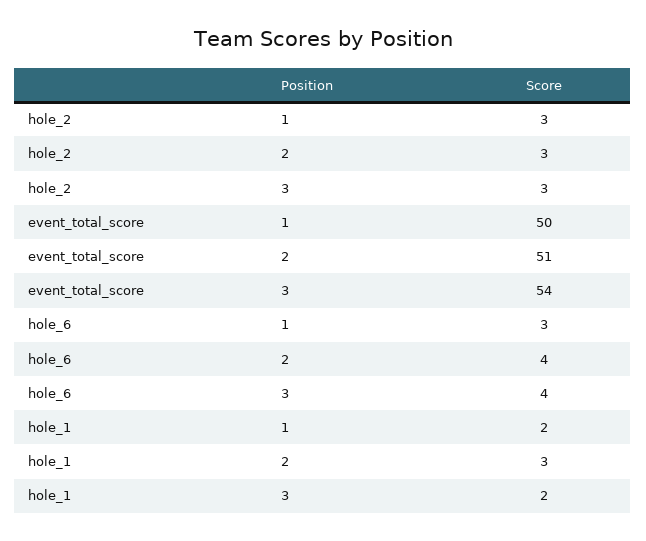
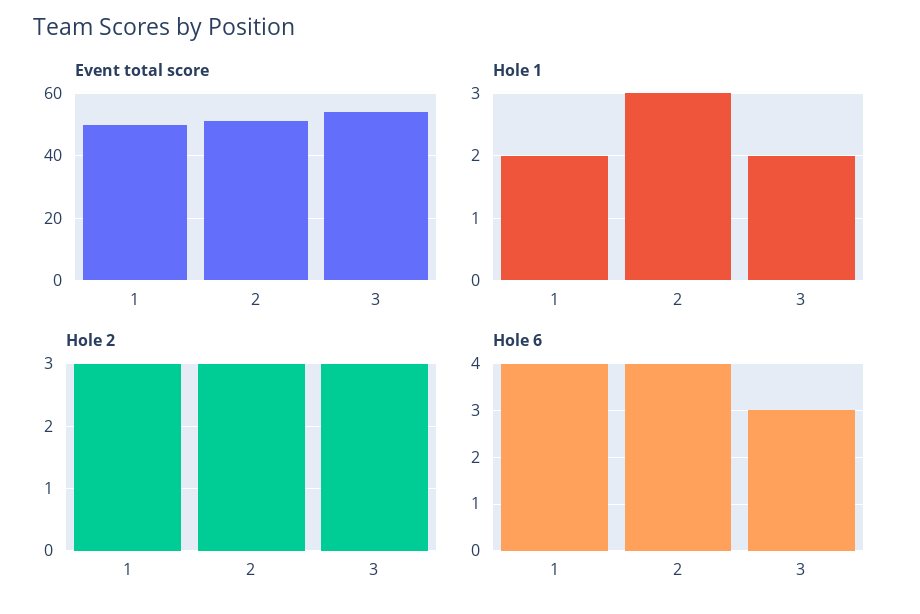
  {
    "hole_2": {
      "1": 3,
      "2": 3,
      "3": 3
    },
    "event_total_score": {
      "1": 50,
      "2": 51,
      "3": 54
    },
    "hole_6": {
-     "1": 3,
+     "1": 4,
      "2": 4,
-     "3": 4
+     "3": 3
    },
    "hole_1": {
      "1": 2,
      "2": 3,
      "3": 2
    }
  }

